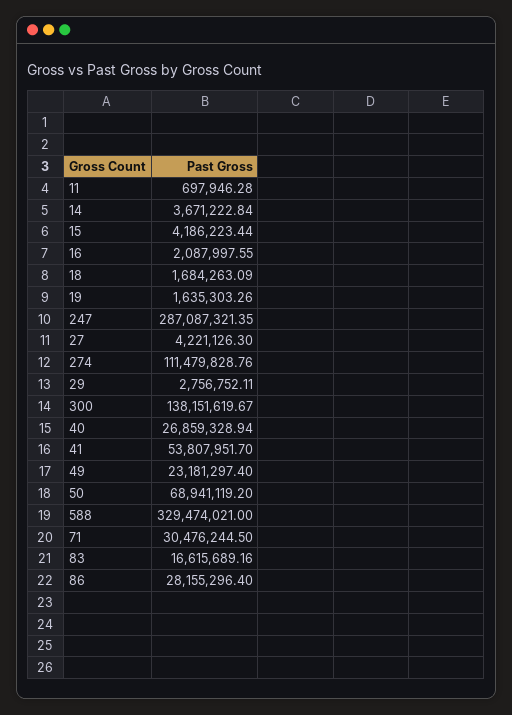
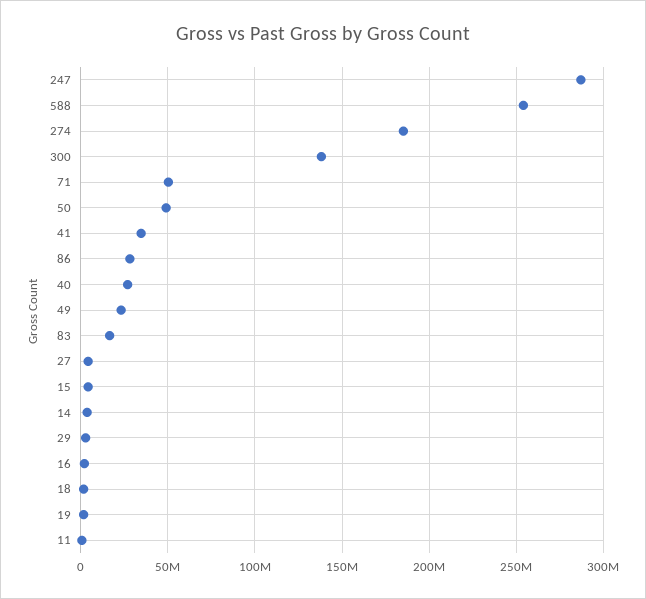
  {
    "11": 697946.28,
    "14": 3671222.84,
    "15": 4186223.44,
    "16": 2087997.55,
    "18": 1684263.09,
    "19": 1635303.26,
    "247": 287087321.35,
    "27": 4221126.3,
-   "274": 111479828.76,
+   "274": 185000000,
    "29": 2756752.11,
    "300": 138151619.67,
    "40": 26859328.94,
-   "41": 53807951.7,
+   "41": 35000000,
    "49": 23181297.4,
-   "50": 68941119.2,
+   "50": 50000000,
-   "588": 329474021,
+   "588": 255000000,
-   "71": 30476244.5,
+   "71": 50000000,
    "83": 16615689.16,
    "86": 28155296.4
  }

